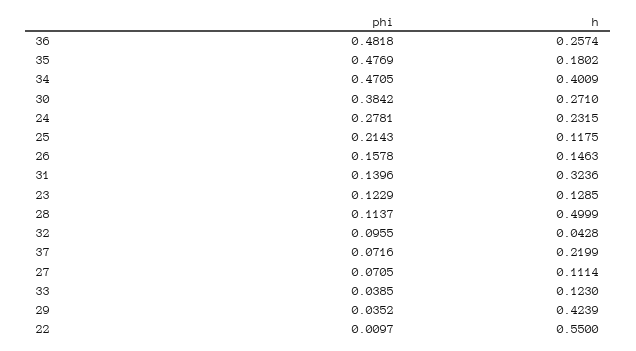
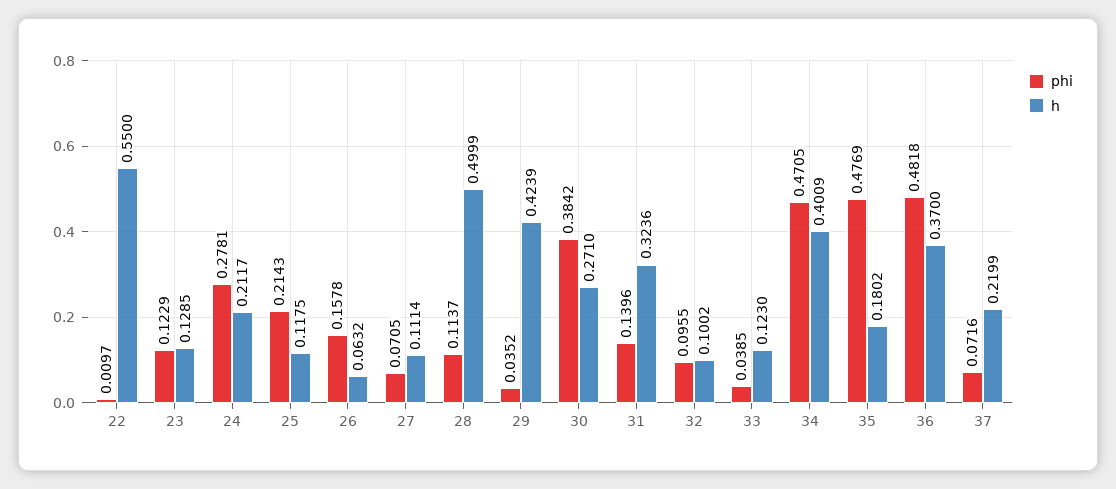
  {
    "phi": {
      "36": 0.4818,
      "35": 0.4769,
      "34": 0.4705,
      "30": 0.3842,
      "24": 0.2781,
      "25": 0.2143,
      "26": 0.1578,
      "31": 0.1396,
      "23": 0.1229,
      "28": 0.1137,
      "32": 0.0955,
      "37": 0.0716,
      "27": 0.0705,
      "33": 0.0385,
      "29": 0.0352,
      "22": 0.0097
    },
    "h": {
-     "36": 0.2574,
+     "36": 0.37,
      "35": 0.1802,
      "34": 0.4009,
      "30": 0.271,
-     "24": 0.2315,
+     "24": 0.2117,
      "25": 0.1175,
-     "26": 0.1463,
+     "26": 0.0632,
      "31": 0.3236,
      "23": 0.1285,
      "28": 0.4999,
-     "32": 0.0428,
+     "32": 0.1002,
      "37": 0.2199,
      "27": 0.1114,
      "33": 0.123,
      "29": 0.4239,
      "22": 0.55
    }
  }

